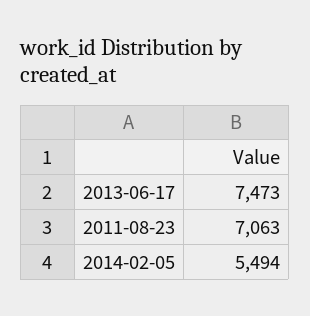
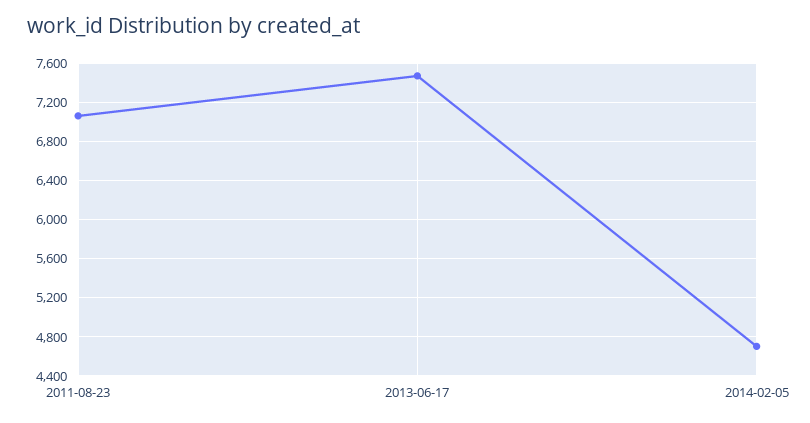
  {
    "2013-06-17": 7473,
    "2011-08-23": 7063,
-   "2014-02-05": 5494
+   "2014-02-05": 4700
  }

